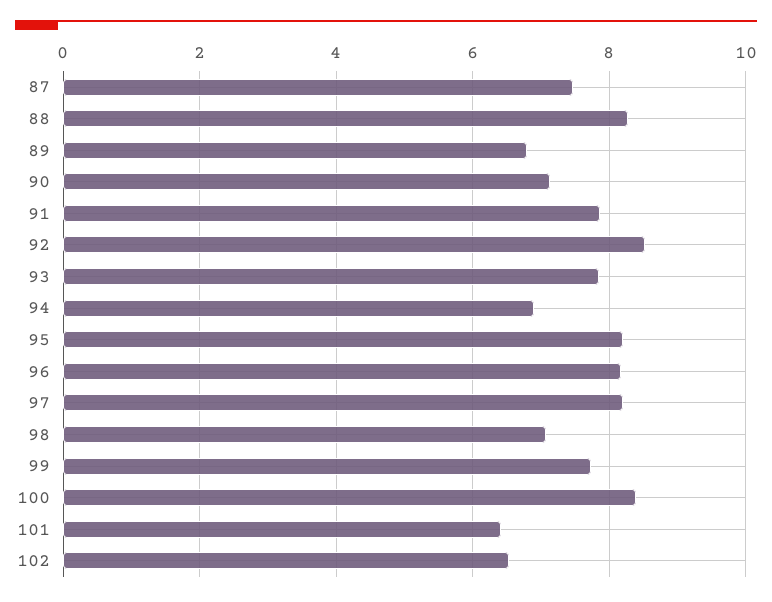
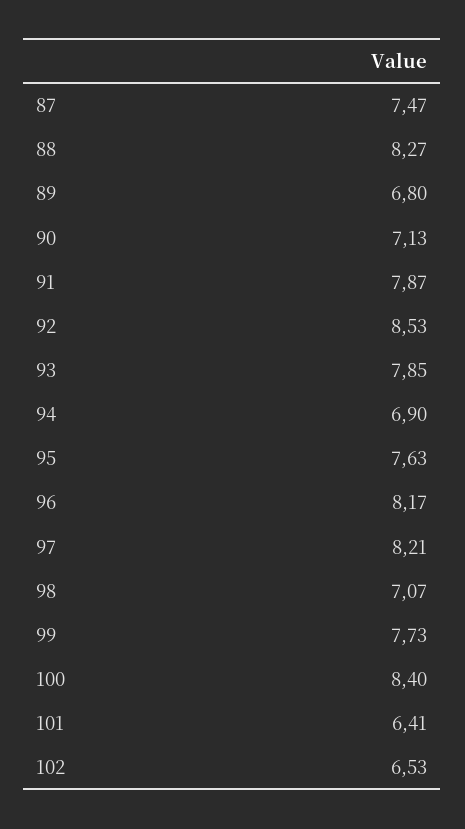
  {
    "87": 7.47,
    "88": 8.27,
    "89": 6.8,
    "90": 7.13,
    "91": 7.87,
    "92": 8.53,
    "93": 7.85,
    "94": 6.9,
-   "95": 8.2,
+   "95": 7.63,
    "96": 8.17,
    "97": 8.21,
    "98": 7.07,
    "99": 7.73,
    "100": 8.4,
    "101": 6.41,
    "102": 6.53
  }

